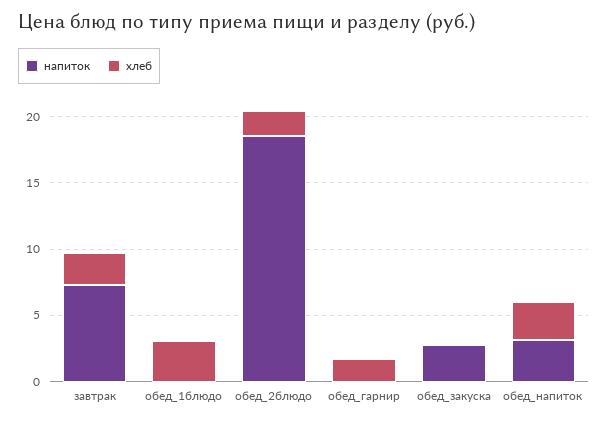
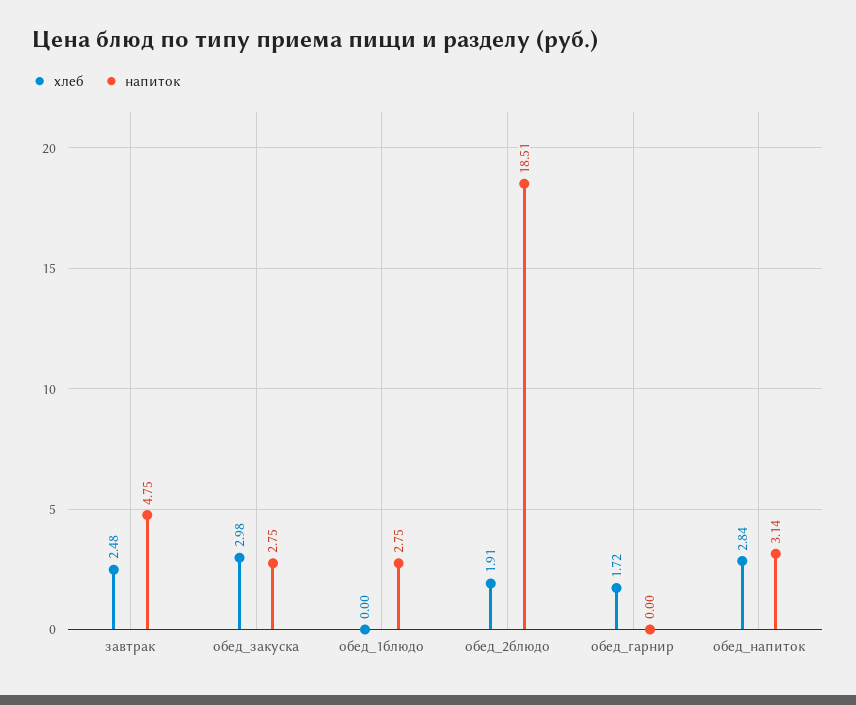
  {
    "напиток": {
-     "завтрак": 7,
+     "завтрак": 4.75,
-     "обед_1блюдо": 0,
+     "обед_1блюдо": 2.75,
      "обед_2блюдо": 18.51,
      "обед_гарнир": 0,
      "обед_закуска": 2.75,
      "обед_напиток": 3.14
    },
    "хлеб": {
      "завтрак": 2.48,
-     "обед_1блюдо": 3,
+     "обед_1блюдо": 0,
      "обед_2блюдо": 1.91,
      "обед_гарнир": 1.72,
-     "обед_закуска": 0,
+     "обед_закуска": 2.98,
      "обед_напиток": 2.84
    }
  }

